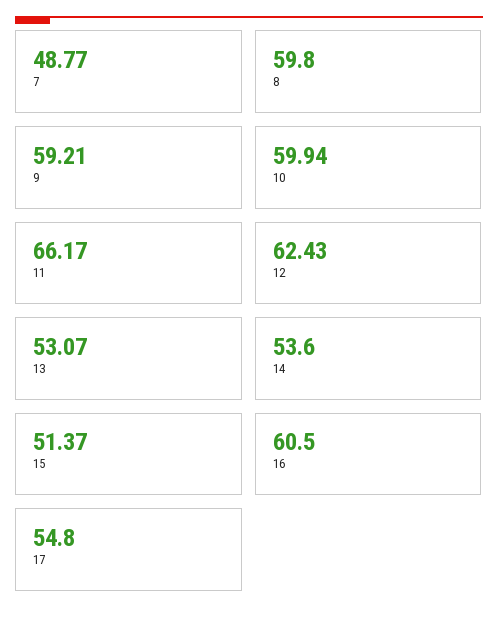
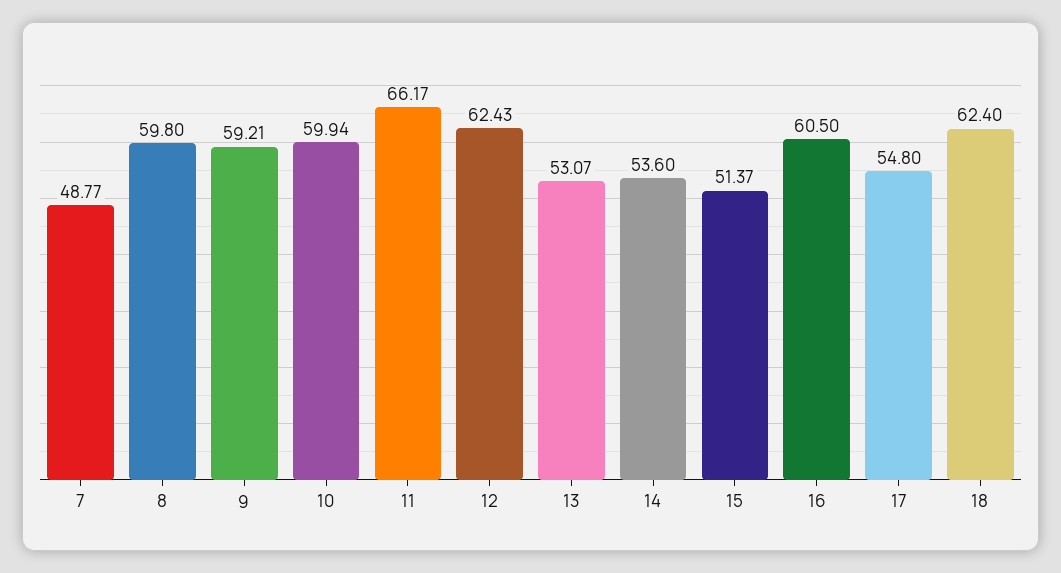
  {
    "7": 48.77,
    "8": 59.8,
    "9": 59.21,
    "10": 59.94,
    "11": 66.17,
    "12": 62.43,
    "13": 53.07,
    "14": 53.6,
    "15": 51.37,
    "16": 60.5,
-   "17": 54.8
+   "17": 54.8,
+   "18": 62.4
  }

